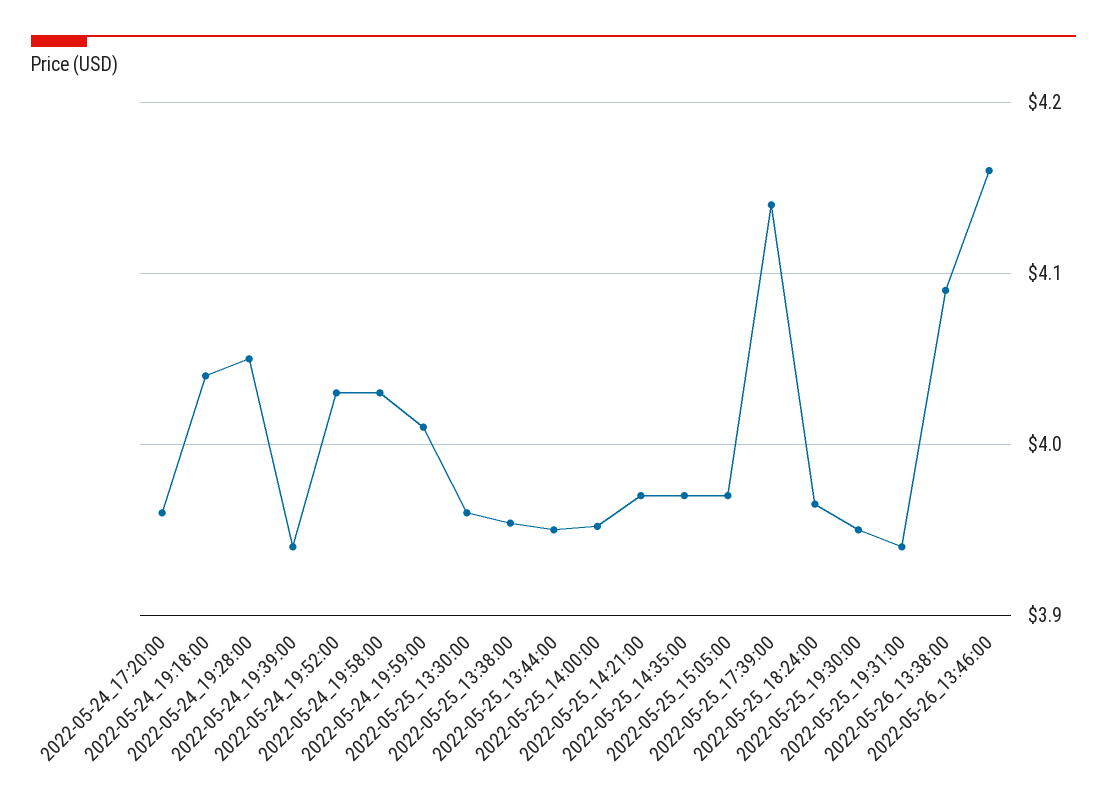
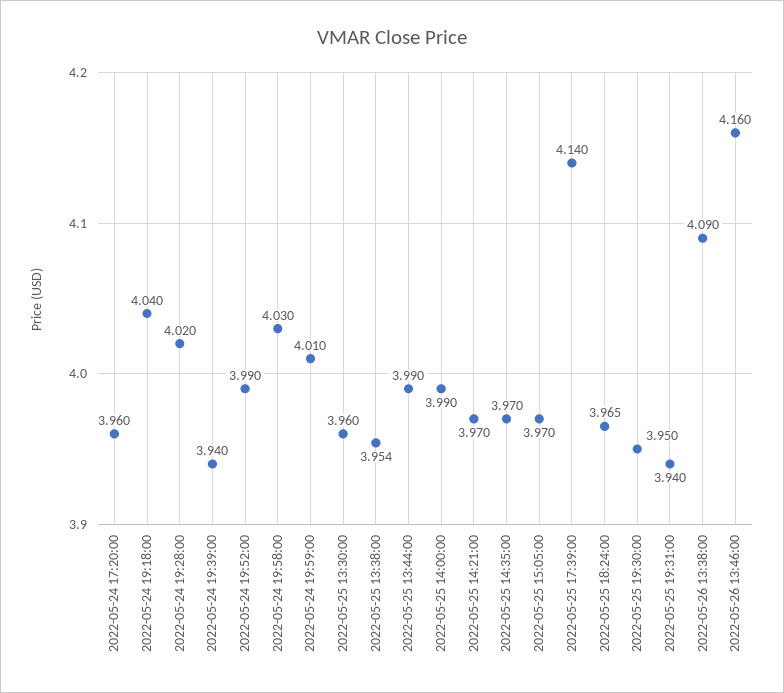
  {
    "2022-05-24_17:20:00": 3.96,
    "2022-05-24_19:18:00": 4.04,
-   "2022-05-24_19:28:00": 4.05,
+   "2022-05-24_19:28:00": 4.02,
    "2022-05-24_19:39:00": 3.94,
-   "2022-05-24_19:52:00": 4.03,
+   "2022-05-24_19:52:00": 3.99,
    "2022-05-24_19:58:00": 4.03,
    "2022-05-24_19:59:00": 4.01,
    "2022-05-25_13:30:00": 3.96,
    "2022-05-25_13:38:00": 3.954,
-   "2022-05-25_13:44:00": 3.95,
+   "2022-05-25_13:44:00": 3.99,
-   "2022-05-25_14:00:00": 3.95,
+   "2022-05-25_14:00:00": 3.99,
    "2022-05-25_14:21:00": 3.97,
    "2022-05-25_14:35:00": 3.97,
    "2022-05-25_15:05:00": 3.97,
    "2022-05-25_17:39:00": 4.14,
    "2022-05-25_18:24:00": 3.965,
    "2022-05-25_19:30:00": 3.95,
    "2022-05-25_19:31:00": 3.94,
    "2022-05-26_13:38:00": 4.09,
    "2022-05-26_13:46:00": 4.16
  }

